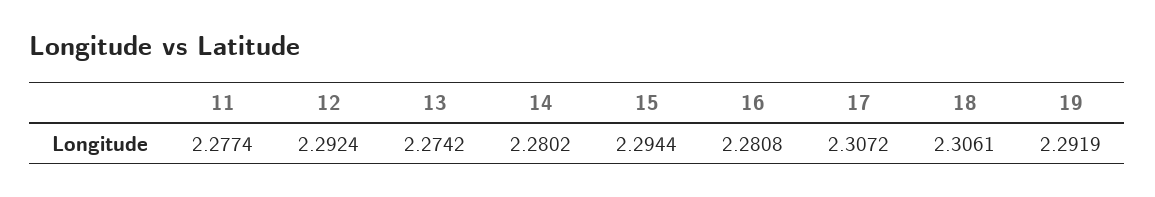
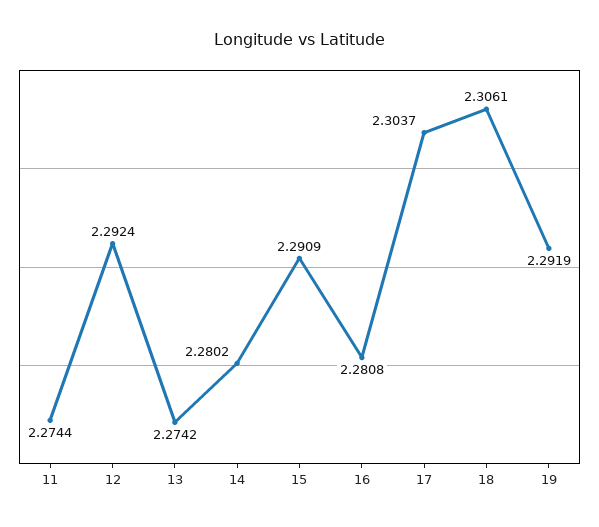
  {
-   "11": 2.2774,
+   "11": 2.2744,
    "12": 2.2924,
    "13": 2.2742,
    "14": 2.2802,
-   "15": 2.2944,
+   "15": 2.2909,
    "16": 2.2808,
-   "17": 2.3072,
+   "17": 2.3037,
    "18": 2.3061,
    "19": 2.2919
  }

